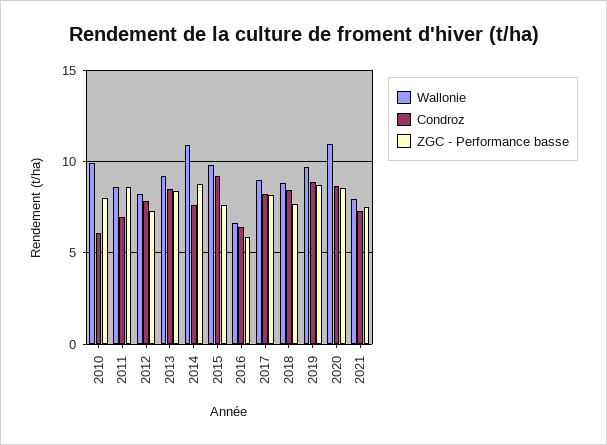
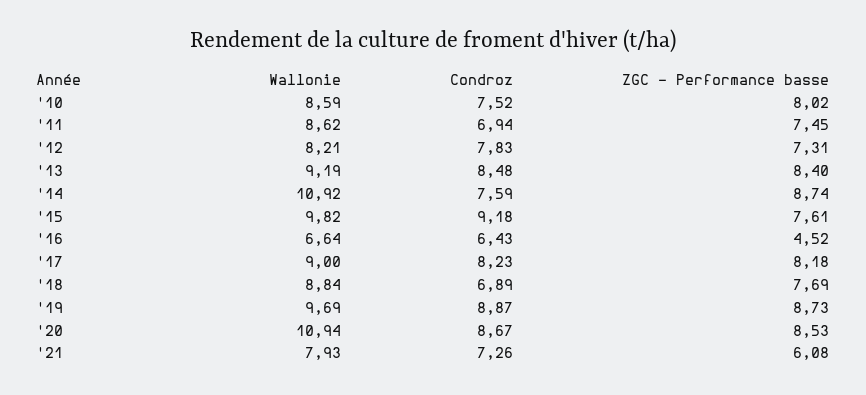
  {
    "Wallonie": {
-     "2010": 10,
+     "2010": 8.59,
      "2011": 8.62,
      "2012": 8.21,
      "2013": 9.19,
      "2014": 10.92,
      "2015": 9.82,
      "2016": 6.64,
      "2017": 9,
      "2018": 8.84,
      "2019": 9.69,
      "2020": 10.94,
      "2021": 7.93
    },
    "Condroz": {
-     "2010": 6,
+     "2010": 7.52,
      "2011": 6.94,
      "2012": 7.83,
      "2013": 8.48,
      "2014": 7.59,
      "2015": 9.18,
      "2016": 6.43,
      "2017": 8.23,
-     "2018": 8.5,
+     "2018": 6.89,
      "2019": 8.87,
      "2020": 8.67,
      "2021": 7.26
    },
    "ZGC - Performance basse": {
      "2010": 8.02,
-     "2011": 8.5,
+     "2011": 7.45,
      "2012": 7.31,
      "2013": 8.4,
      "2014": 8.74,
      "2015": 7.61,
-     "2016": 6,
+     "2016": 4.52,
      "2017": 8.18,
      "2018": 7.69,
      "2019": 8.73,
      "2020": 8.53,
-     "2021": 7.5
+     "2021": 6.08
    }
  }

